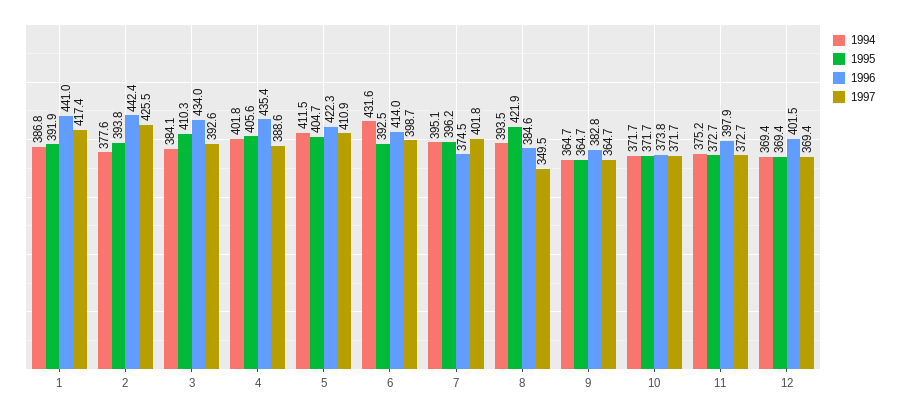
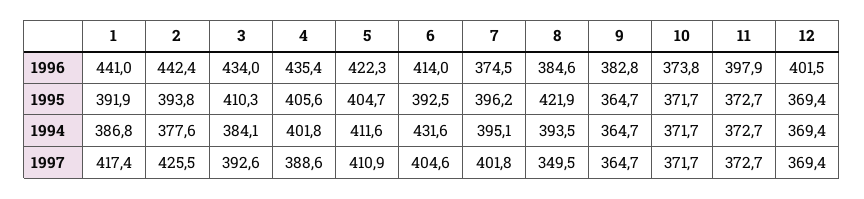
  {
    "1994": {
      "1": 386.8,
      "2": 377.6,
      "3": 384.1,
      "4": 401.8,
-     "5": 411.5,
+     "5": 411.6,
      "6": 431.6,
      "7": 395.1,
      "8": 393.5,
      "9": 364.7,
      "10": 371.7,
-     "11": 375.2,
+     "11": 372.7,
      "12": 369.4
    },
    "1995": {
      "1": 391.9,
      "2": 393.8,
      "3": 410.3,
      "4": 405.6,
      "5": 404.7,
      "6": 392.5,
      "7": 396.2,
      "8": 421.9,
      "9": 364.7,
      "10": 371.7,
      "11": 372.7,
      "12": 369.4
    },
    "1996": {
      "1": 441,
      "2": 442.4,
      "3": 434,
      "4": 435.4,
      "5": 422.3,
      "6": 414,
      "7": 374.5,
      "8": 384.6,
      "9": 382.8,
      "10": 373.8,
      "11": 397.9,
      "12": 401.5
    },
    "1997": {
      "1": 417.4,
      "2": 425.5,
      "3": 392.6,
      "4": 388.6,
      "5": 410.9,
-     "6": 398.7,
+     "6": 404.6,
      "7": 401.8,
      "8": 349.5,
      "9": 364.7,
      "10": 371.7,
      "11": 372.7,
      "12": 369.4
    }
  }

